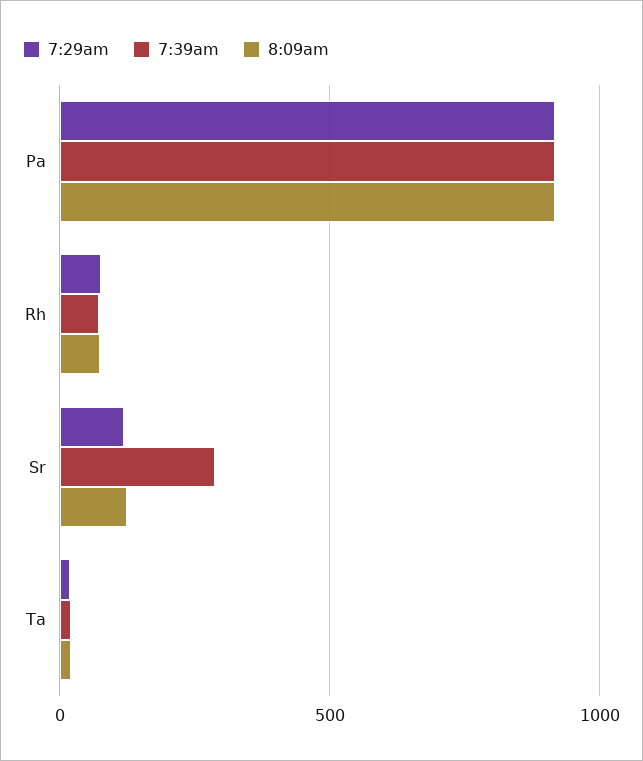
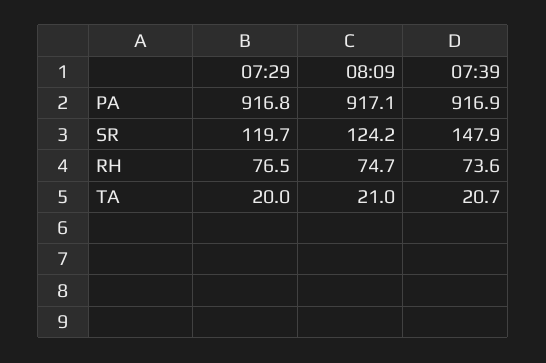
  {
    "7:29am": {
      "Pa": 916.8,
      "Rh": 76.5,
      "Sr": 119.7,
      "Ta": 20
    },
    "7:39am": {
      "Pa": 916.9,
      "Rh": 73.6,
-     "Sr": 300,
+     "Sr": 147.9,
      "Ta": 20.7
    },
    "8:09am": {
      "Pa": 917.1,
      "Rh": 74.7,
      "Sr": 124.2,
      "Ta": 21
    }
  }

